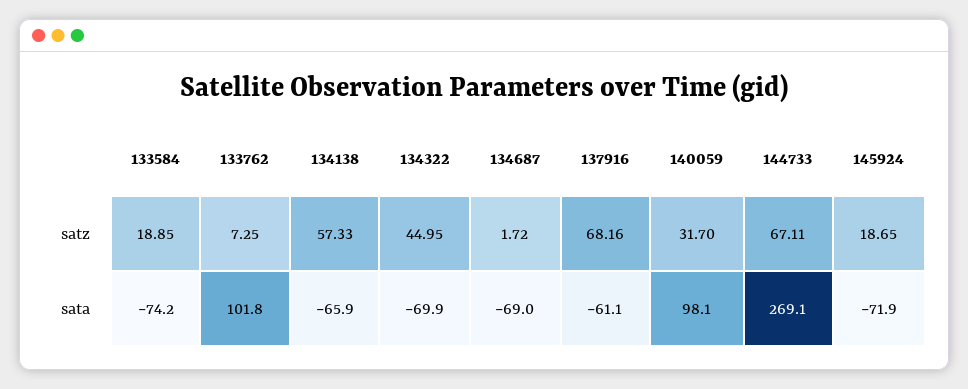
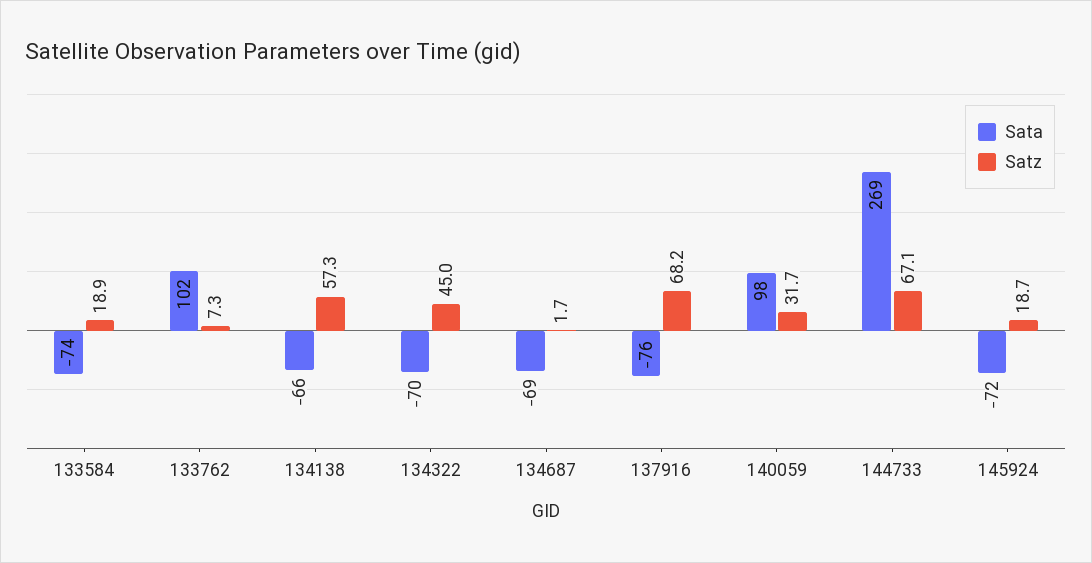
  {
    "satz": {
      "133584": 18.85,
      "133762": 7.25,
      "134138": 57.33,
      "134322": 44.95,
      "134687": 1.72,
      "137916": 68.16,
      "140059": 31.7,
      "144733": 67.11,
      "145924": 18.65
    },
    "sata": {
      "133584": -74.2,
      "133762": 101.8,
      "134138": -65.9,
      "134322": -69.9,
      "134687": -69,
-     "137916": -61.1,
+     "137916": -76,
      "140059": 98.1,
      "144733": 269.1,
      "145924": -71.9
    }
  }

